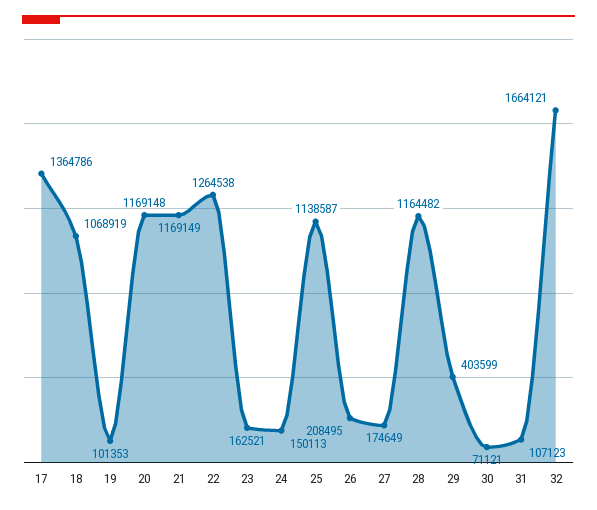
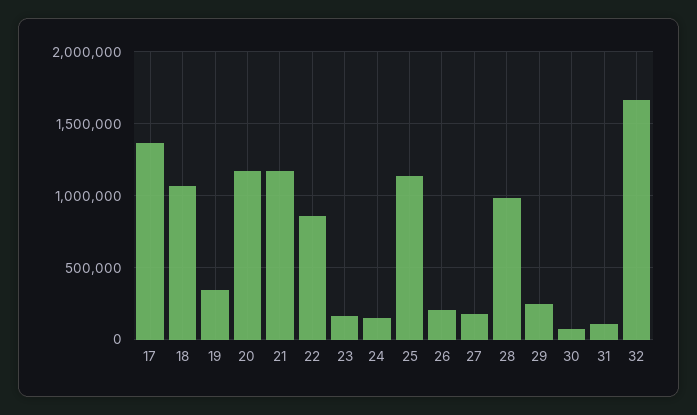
  {
    "17": 1364786,
    "18": 1068919,
-   "19": 101353,
+   "19": 350000,
    "20": 1169148,
    "21": 1169149,
-   "22": 1264538,
+   "22": 850000,
    "23": 162521,
    "24": 150113,
    "25": 1138587,
    "26": 208495,
    "27": 174649,
-   "28": 1164482,
+   "28": 1000000,
-   "29": 403599,
+   "29": 250000,
    "30": 71121,
    "31": 107123,
    "32": 1664121
  }

